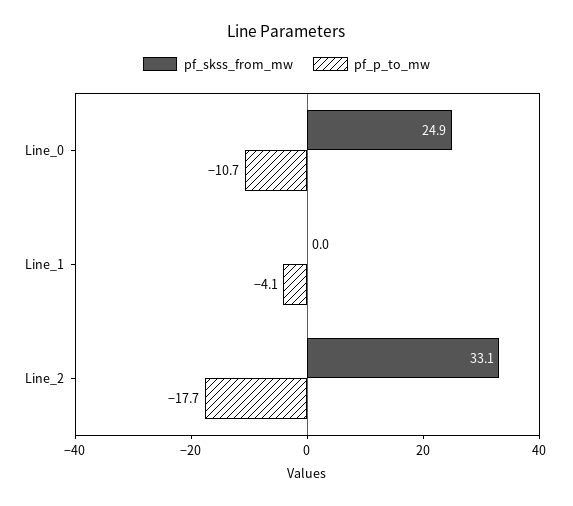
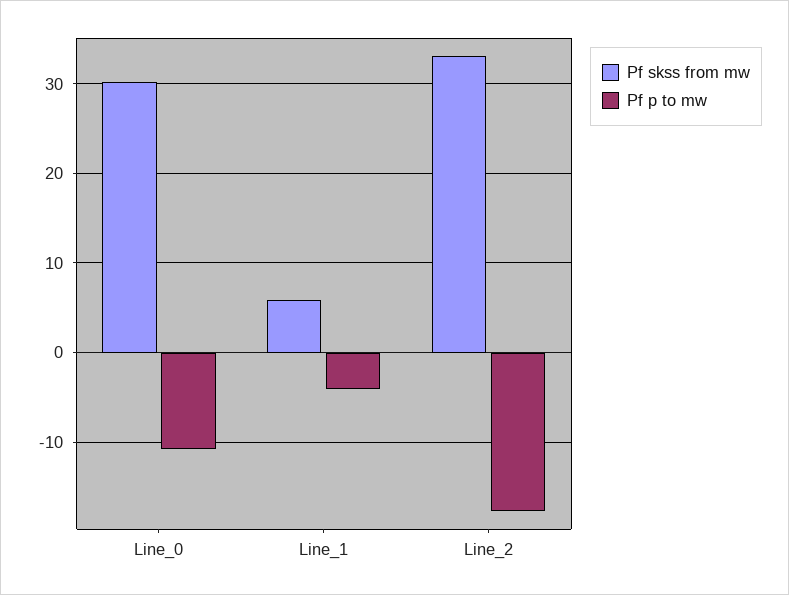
  {
    "pf_skss_from_mw": {
-     "Line_0": 24.9,
+     "Line_0": 30,
-     "Line_1": 0,
+     "Line_1": 6,
      "Line_2": 33.1
    },
    "pf_p_to_mw": {
      "Line_0": -10.7,
      "Line_1": -4.1,
      "Line_2": -17.7
    }
  }

